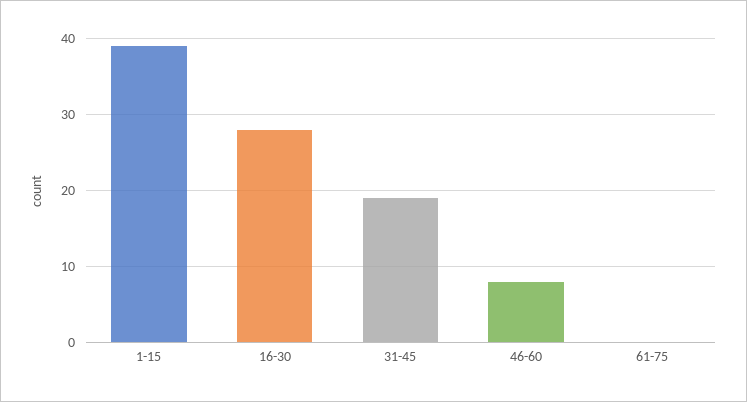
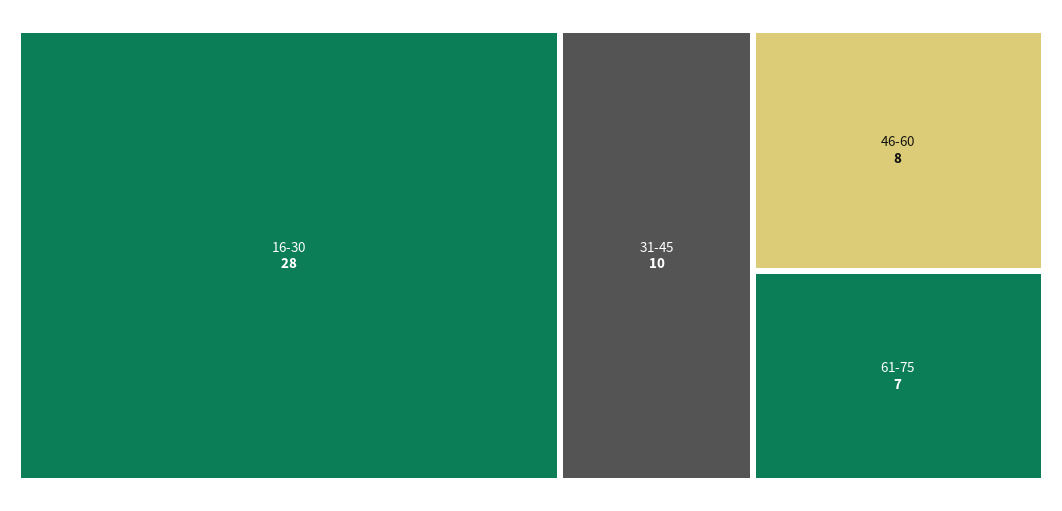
  {
-   "1-15": 39,
    "16-30": 28,
-   "31-45": 19,
+   "31-45": 10,
    "46-60": 8,
-   "61-75": 0
+   "61-75": 7
  }

